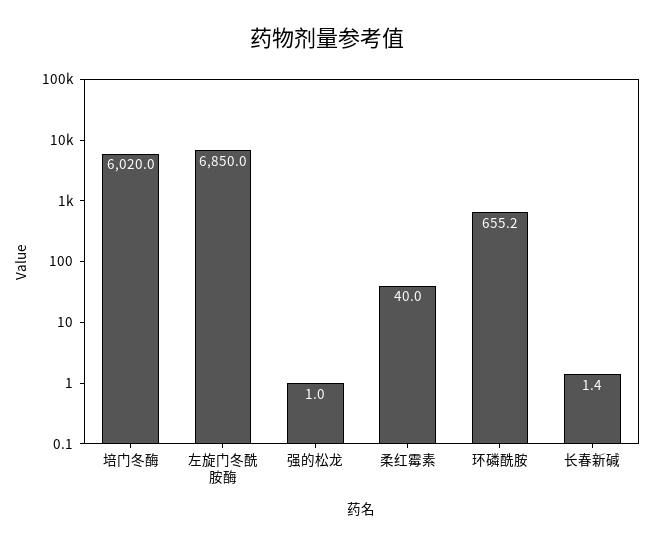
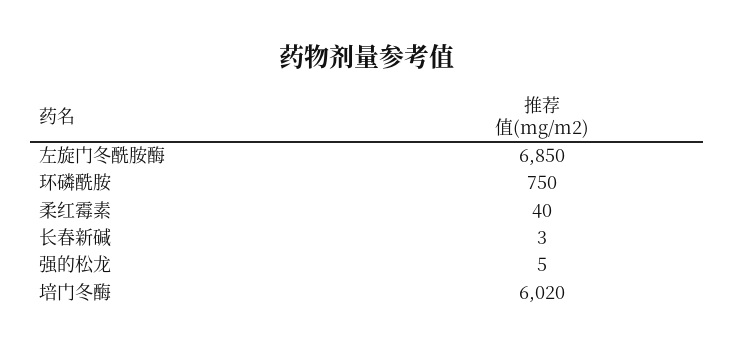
  {
    "培门冬酶": 6020,
    "左旋门冬酰胺酶": 6850,
-   "强的松龙": 1,
+   "强的松龙": 5,
    "柔红霉素": 40,
-   "环磷酰胺": 655.2,
+   "环磷酰胺": 750,
-   "长春新碱": 1.4
+   "长春新碱": 3
  }

